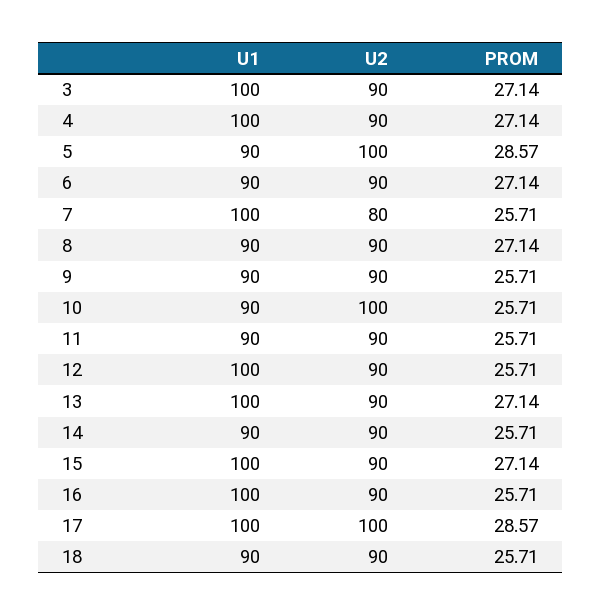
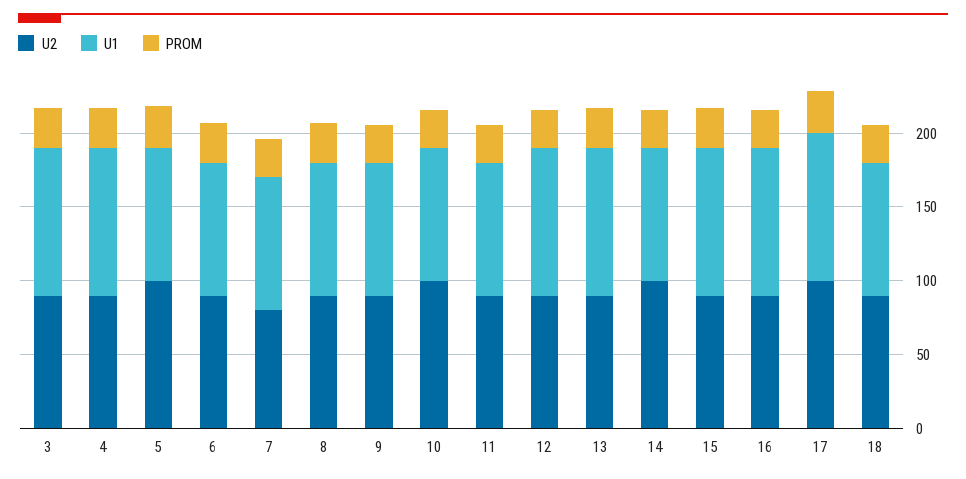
  {
    "U1": {
      "3": 100,
      "4": 100,
      "5": 90,
      "6": 90,
-     "7": 100,
+     "7": 90,
      "8": 90,
      "9": 90,
      "10": 90,
      "11": 90,
      "12": 100,
      "13": 100,
      "14": 90,
      "15": 100,
      "16": 100,
      "17": 100,
      "18": 90
    },
    "U2": {
      "3": 90,
      "4": 90,
      "5": 100,
      "6": 90,
      "7": 80,
      "8": 90,
      "9": 90,
      "10": 100,
      "11": 90,
      "12": 90,
      "13": 90,
-     "14": 90,
+     "14": 100,
      "15": 90,
      "16": 90,
      "17": 100,
      "18": 90
    },
    "PROM": {
      "3": 27.14,
      "4": 27.14,
      "5": 28.57,
      "6": 27.14,
      "7": 25.71,
      "8": 27.14,
      "9": 25.71,
      "10": 25.71,
      "11": 25.71,
      "12": 25.71,
      "13": 27.14,
      "14": 25.71,
      "15": 27.14,
      "16": 25.71,
      "17": 28.57,
      "18": 25.71
    }
  }

